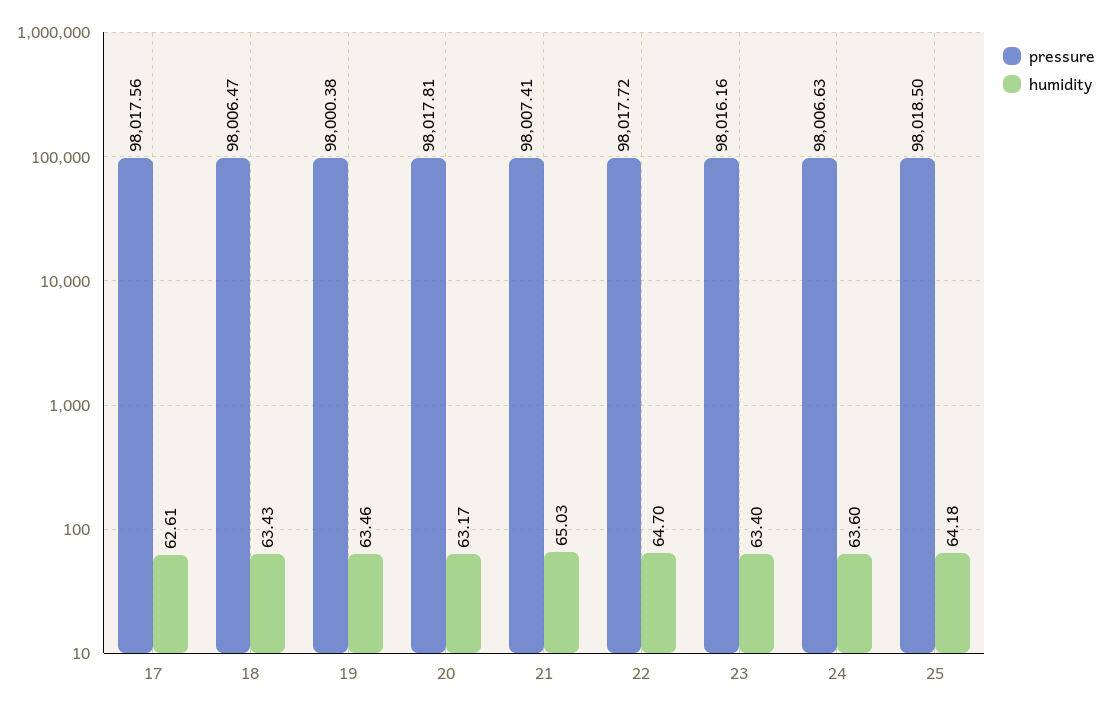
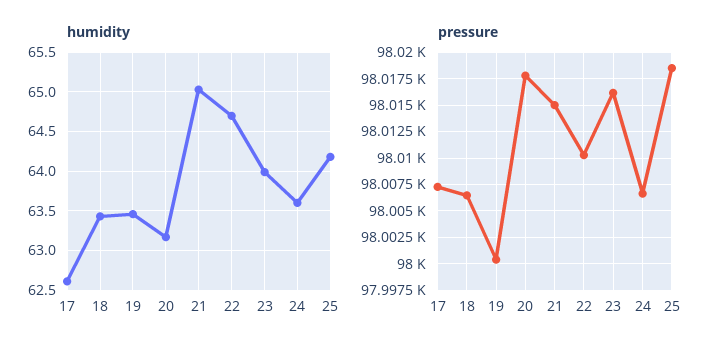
  {
    "pressure": {
-     "17": 98017.56,
+     "17": 98007.5,
      "18": 98006.47,
      "19": 98000.38,
      "20": 98017.81,
-     "21": 98007.41,
+     "21": 98015,
-     "22": 98017.72,
+     "22": 98010,
      "23": 98016.16,
      "24": 98006.63,
      "25": 98018.5
    },
    "humidity": {
      "17": 62.61,
      "18": 63.43,
      "19": 63.46,
      "20": 63.17,
      "21": 65.03,
      "22": 64.7,
-     "23": 63.4,
+     "23": 64,
      "24": 63.6,
      "25": 64.18
    }
  }

